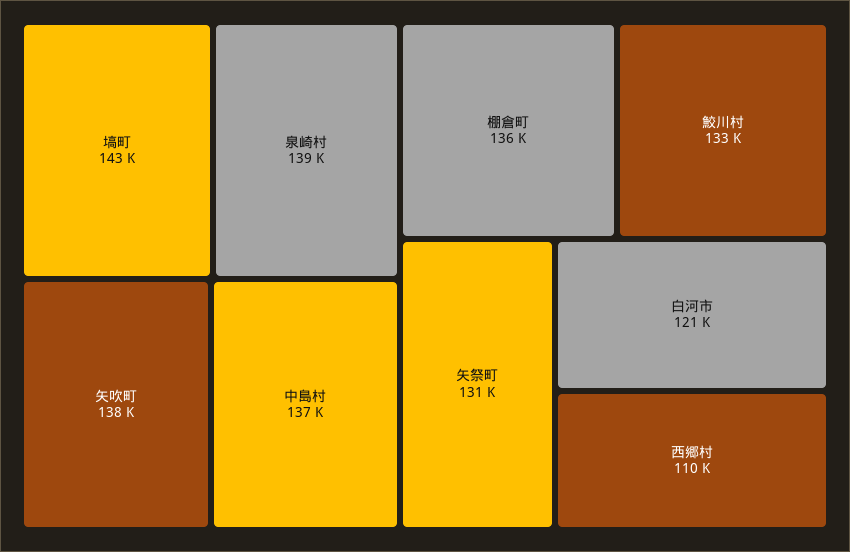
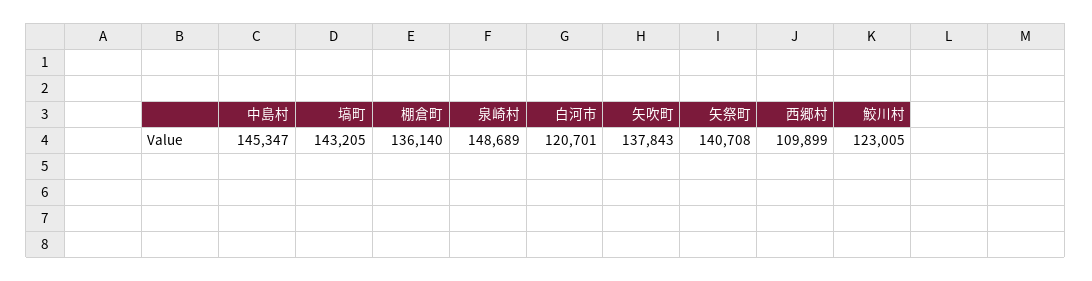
  {
    "塙町": 143205,
-   "泉崎村": 139000,
+   "泉崎村": 148689,
    "矢吹町": 137843,
-   "中島村": 137000,
+   "中島村": 145347,
    "棚倉町": 136140,
-   "鮫川村": 133000,
+   "鮫川村": 123005,
-   "矢祭町": 131000,
+   "矢祭町": 140708,
    "白河市": 120701,
    "西郷村": 109899
  }

